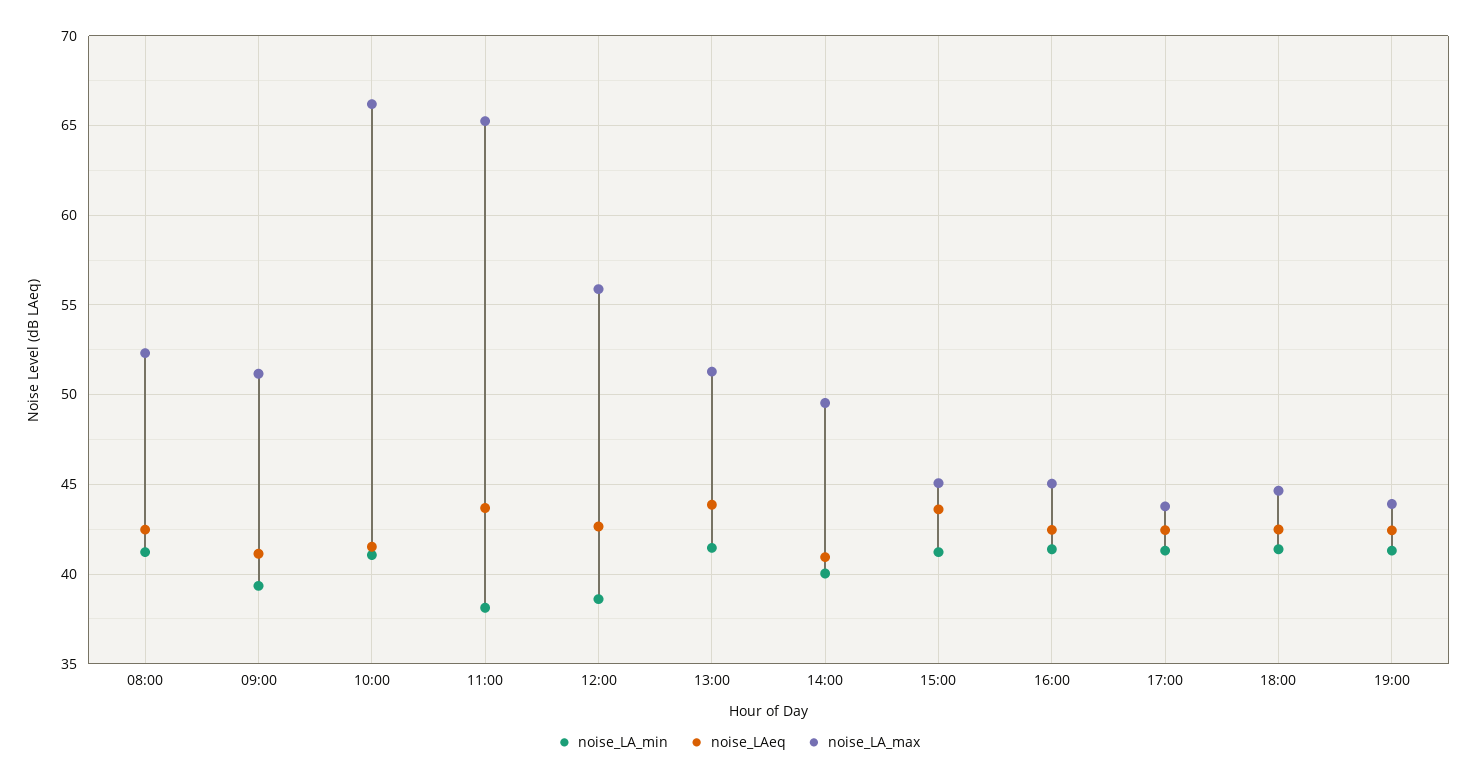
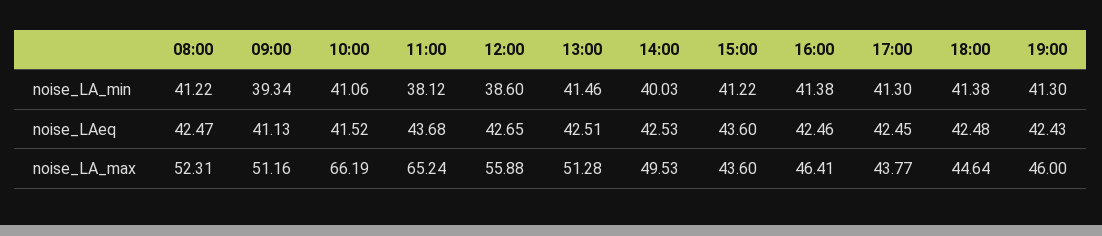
  {
    "noise_LA_min": {
      "08:00": 41.22,
      "09:00": 39.34,
      "10:00": 41.06,
      "11:00": 38.12,
      "12:00": 38.6,
      "13:00": 41.46,
      "14:00": 40.03,
      "15:00": 41.22,
      "16:00": 41.38,
      "17:00": 41.3,
      "18:00": 41.38,
      "19:00": 41.3
    },
    "noise_LAeq": {
      "08:00": 42.47,
      "09:00": 41.13,
      "10:00": 41.52,
      "11:00": 43.68,
      "12:00": 42.65,
-     "13:00": 44,
+     "13:00": 42.51,
-     "14:00": 41,
+     "14:00": 42.53,
      "15:00": 43.6,
      "16:00": 42.46,
      "17:00": 42.45,
      "18:00": 42.48,
      "19:00": 42.43
    },
    "noise_LA_max": {
      "08:00": 52.31,
      "09:00": 51.16,
      "10:00": 66.19,
      "11:00": 65.24,
      "12:00": 55.88,
      "13:00": 51.28,
      "14:00": 49.53,
-     "15:00": 45,
+     "15:00": 43.6,
-     "16:00": 45,
+     "16:00": 46.41,
      "17:00": 43.77,
      "18:00": 44.64,
-     "19:00": 44
+     "19:00": 46
    }
  }

